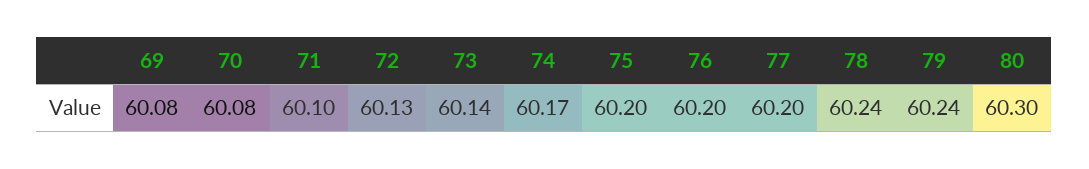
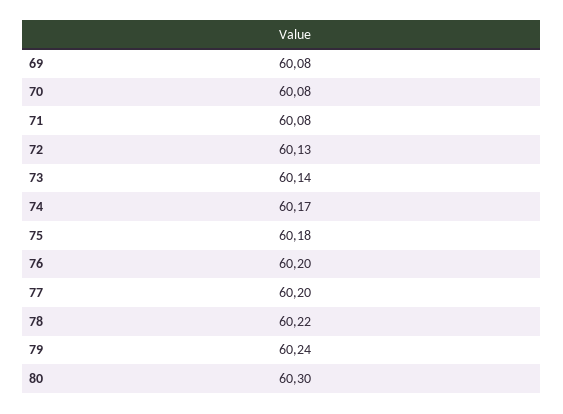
  {
    "69": 60.08,
    "70": 60.08,
-   "71": 60.1,
+   "71": 60.08,
    "72": 60.13,
    "73": 60.14,
    "74": 60.17,
-   "75": 60.2,
+   "75": 60.18,
    "76": 60.2,
    "77": 60.2,
-   "78": 60.24,
+   "78": 60.22,
    "79": 60.24,
    "80": 60.3
  }

